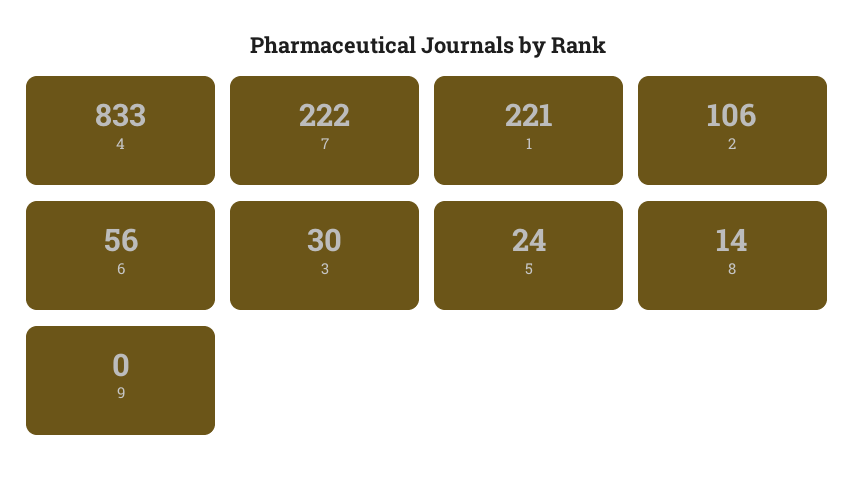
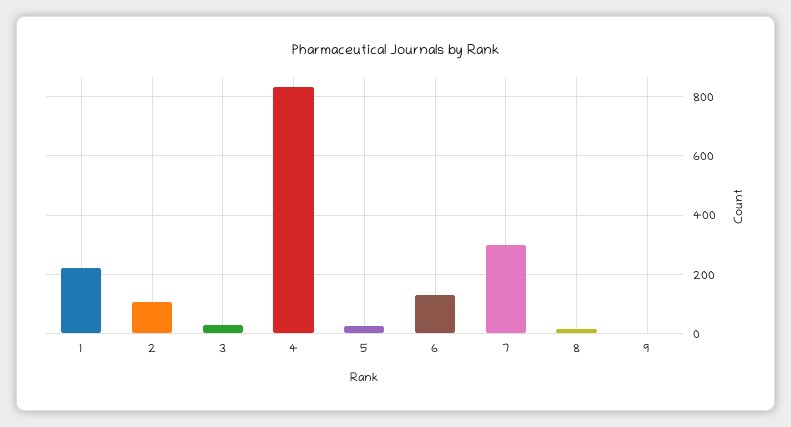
  {
    "4": 833,
-   "7": 222,
+   "7": 300,
    "1": 221,
    "2": 106,
-   "6": 56,
+   "6": 125,
    "3": 30,
    "5": 24,
    "8": 14,
    "9": 0
  }

